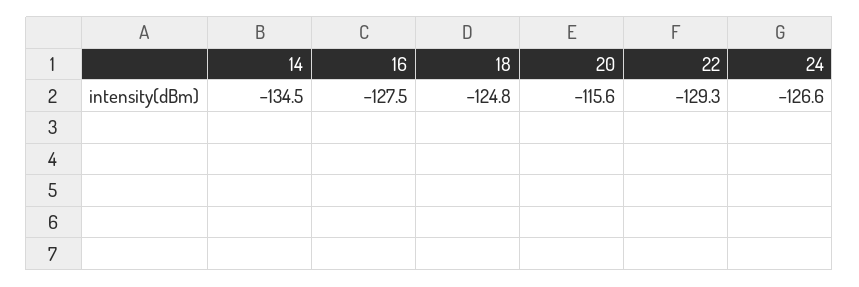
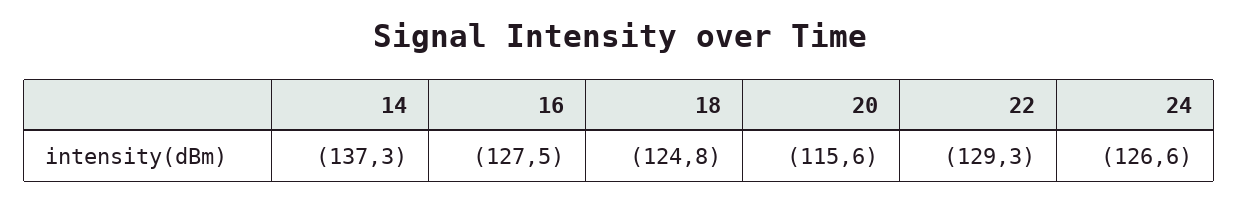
  {
-   "14": -134.5,
+   "14": -137.3,
    "16": -127.5,
    "18": -124.8,
    "20": -115.6,
    "22": -129.3,
    "24": -126.6
  }

